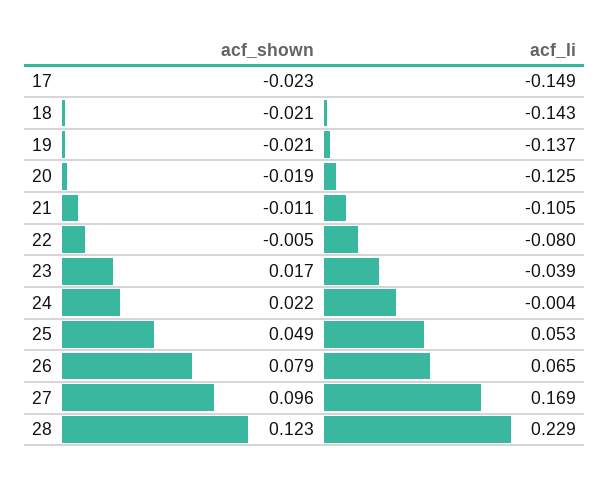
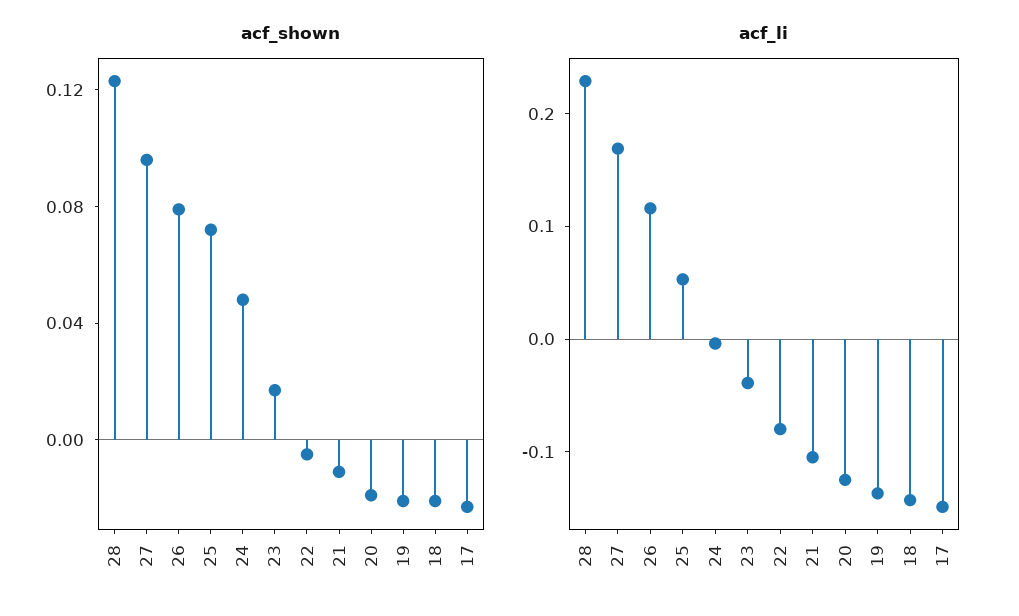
  {
    "acf_shown": {
      "17": -0.023,
      "18": -0.021,
      "19": -0.021,
      "20": -0.019,
      "21": -0.011,
      "22": -0.005,
      "23": 0.017,
-     "24": 0.022,
+     "24": 0.05,
-     "25": 0.049,
+     "25": 0.07,
      "26": 0.079,
      "27": 0.096,
      "28": 0.123
    },
    "acf_li": {
      "17": -0.149,
      "18": -0.143,
      "19": -0.137,
      "20": -0.125,
      "21": -0.105,
      "22": -0.08,
      "23": -0.039,
      "24": -0.004,
      "25": 0.053,
-     "26": 0.065,
+     "26": 0.12,
      "27": 0.169,
      "28": 0.229
    }
  }

